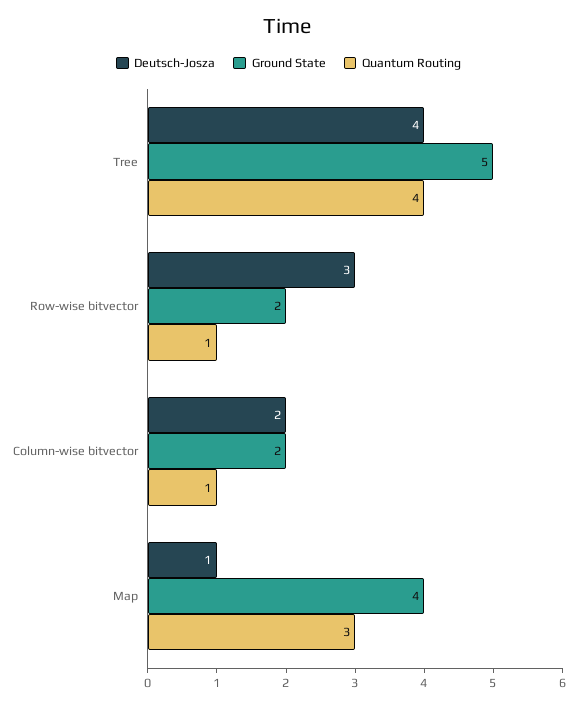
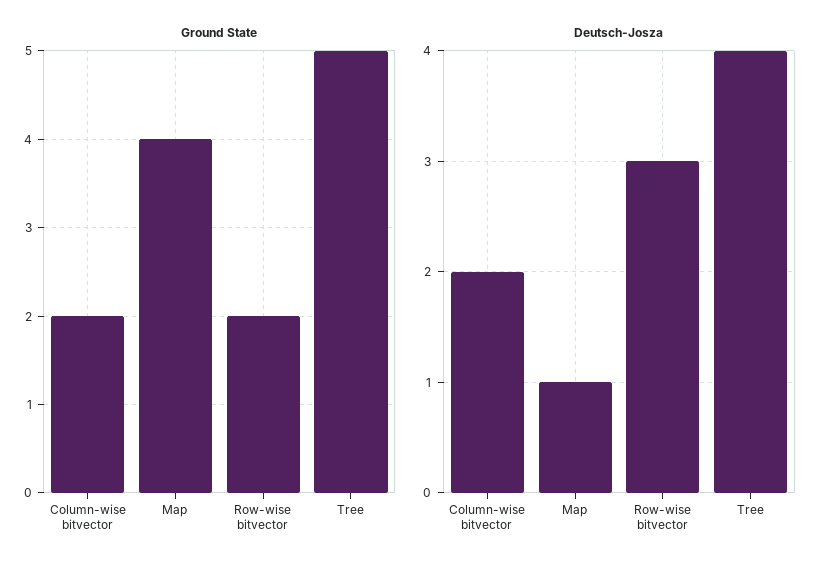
  {
    "Deutsch-Josza": {
      "Tree": 4,
      "Row-wise bitvector": 3,
      "Column-wise bitvector": 2,
      "Map": 1
    },
    "Ground State": {
      "Tree": 5,
      "Row-wise bitvector": 2,
      "Column-wise bitvector": 2,
      "Map": 4
-   },
+   }
-   "Quantum Routing": {
-     "Tree": 4,
-     "Row-wise bitvector": 1,
-     "Column-wise bitvector": 1,
-     "Map": 3
-   }
  }

